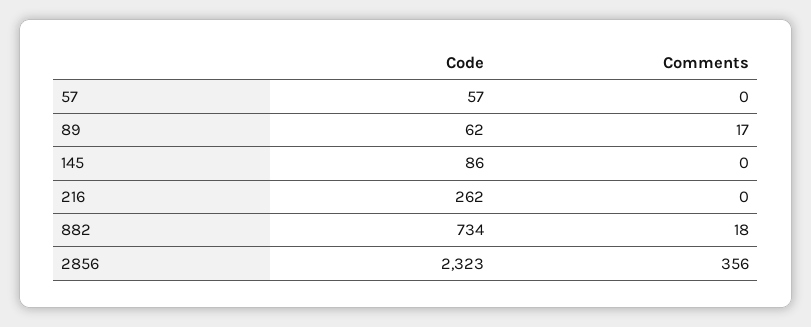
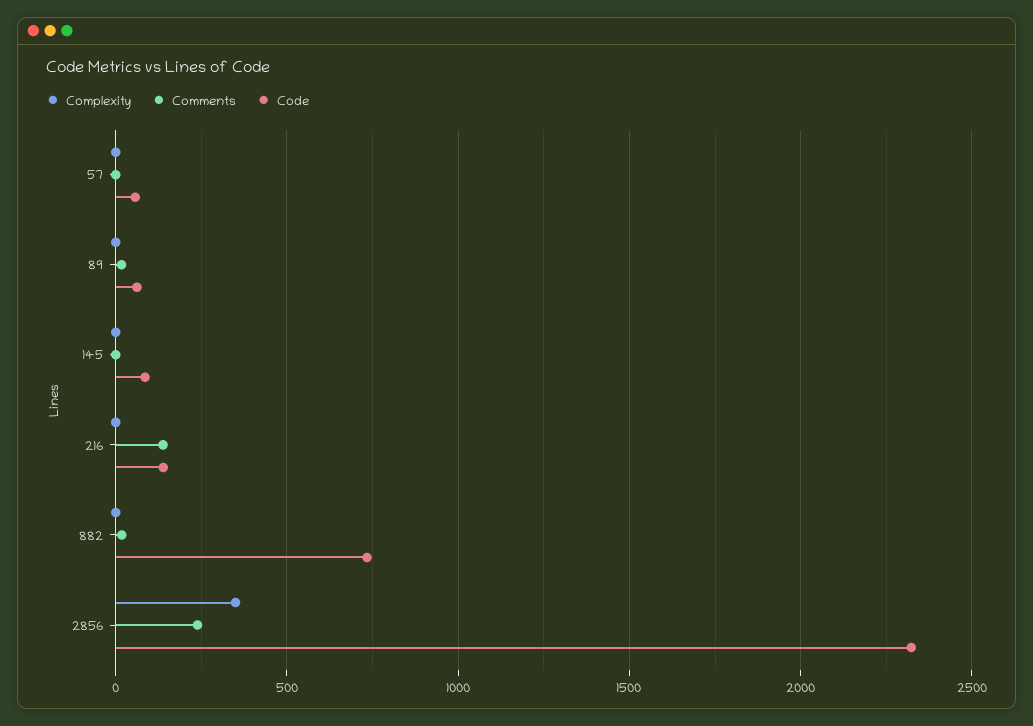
  {
    "Code": {
      "57": 57,
      "89": 62,
      "145": 86,
-     "216": 262,
+     "216": 150,
      "882": 734,
      "2856": 2323
    },
    "Comments": {
      "57": 0,
      "89": 17,
      "145": 0,
-     "216": 0,
+     "216": 150,
      "882": 18,
-     "2856": 356
+     "2856": 250
-   }
+   },
+   "Complexity": {
+     "57": 0,
+     "89": 0,
+     "145": 0,
+     "216": 0,
+     "882": 0,
+     "2856": 350
+   }
  }

